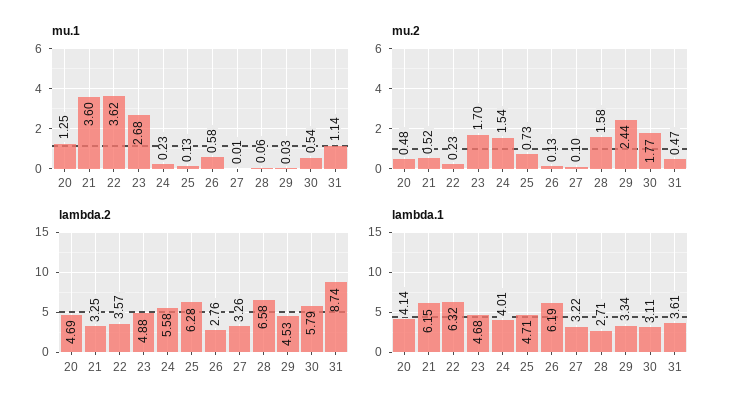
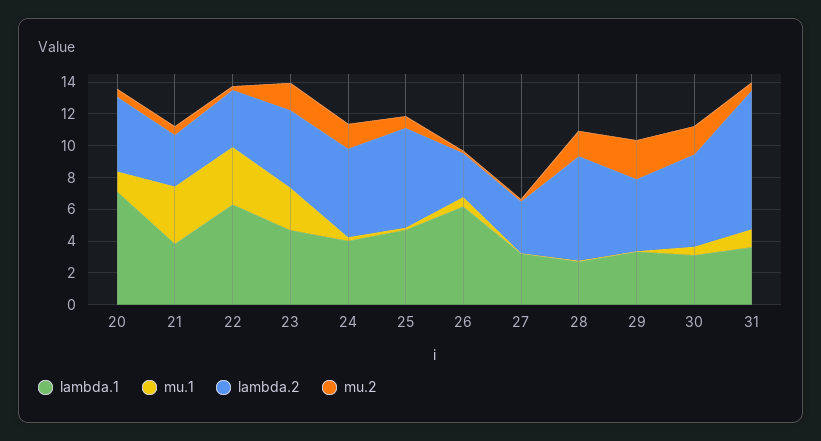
  {
    "mu.1": {
      "20": 1.25,
      "21": 3.6,
      "22": 3.62,
      "23": 2.68,
      "24": 0.23,
      "25": 0.13,
      "26": 0.58,
      "27": 0.01,
      "28": 0.06,
      "29": 0.03,
      "30": 0.54,
      "31": 1.14
    },
    "mu.2": {
      "20": 0.48,
      "21": 0.52,
      "22": 0.23,
      "23": 1.7,
      "24": 1.54,
      "25": 0.73,
      "26": 0.13,
      "27": 0.1,
      "28": 1.58,
      "29": 2.44,
      "30": 1.77,
      "31": 0.47
    },
    "lambda.2": {
      "20": 4.69,
      "21": 3.25,
      "22": 3.57,
      "23": 4.88,
      "24": 5.58,
      "25": 6.28,
      "26": 2.76,
      "27": 3.26,
      "28": 6.58,
      "29": 4.53,
      "30": 5.79,
      "31": 8.74
    },
    "lambda.1": {
-     "20": 4.14,
+     "20": 7,
-     "21": 6.15,
+     "21": 4,
      "22": 6.32,
      "23": 4.68,
      "24": 4.01,
      "25": 4.71,
      "26": 6.19,
      "27": 3.22,
      "28": 2.71,
      "29": 3.34,
      "30": 3.11,
      "31": 3.61
    }
  }

